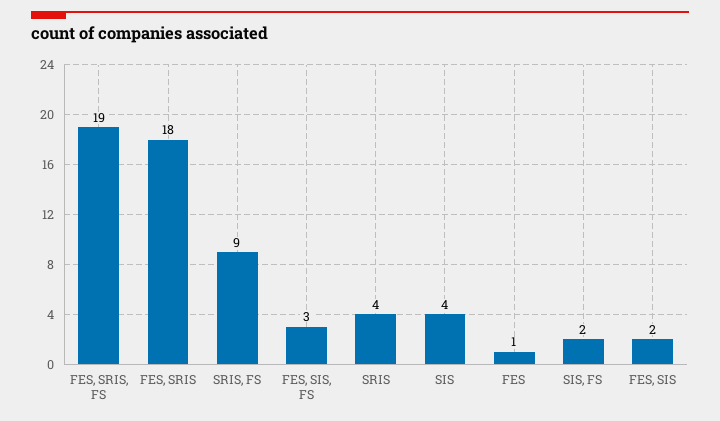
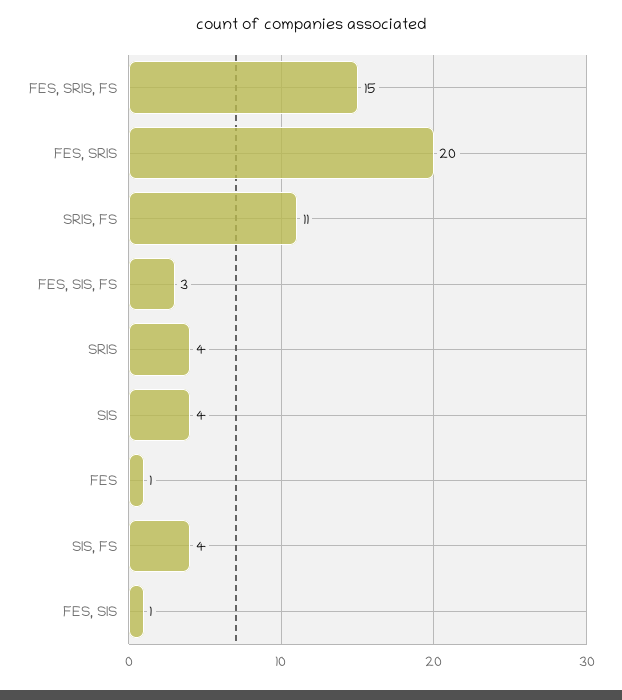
  {
-   "FES, SRIS, FS": 19,
+   "FES, SRIS, FS": 15,
-   "FES, SRIS": 18,
+   "FES, SRIS": 20,
-   "SRIS, FS": 9,
+   "SRIS, FS": 11,
    "FES, SIS, FS": 3,
    "SRIS": 4,
    "SIS": 4,
    "FES": 1,
-   "SIS, FS": 2,
+   "SIS, FS": 4,
-   "FES, SIS": 2
+   "FES, SIS": 1
  }

